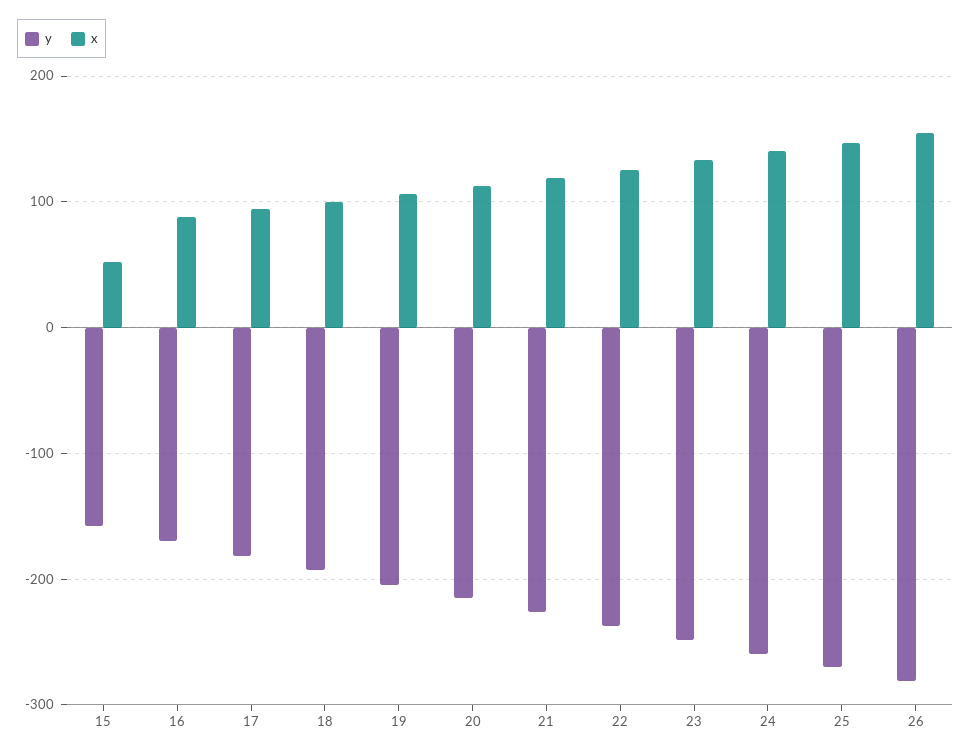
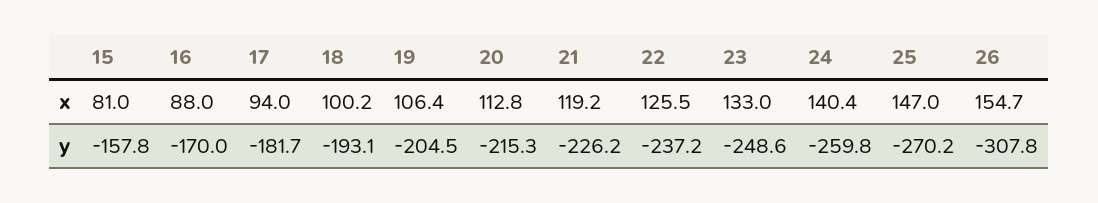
  {
    "y": {
      "15": -157.8,
      "16": -170,
      "17": -181.7,
      "18": -193.1,
      "19": -204.5,
      "20": -215.3,
      "21": -226.2,
      "22": -237.2,
      "23": -248.6,
      "24": -259.8,
      "25": -270.2,
-     "26": -280
+     "26": -307.8
    },
    "x": {
-     "15": 50,
+     "15": 81,
      "16": 88,
      "17": 94,
      "18": 100.2,
      "19": 106.4,
      "20": 112.8,
      "21": 119.2,
      "22": 125.5,
      "23": 133,
      "24": 140.4,
      "25": 147,
      "26": 154.7
    }
  }

